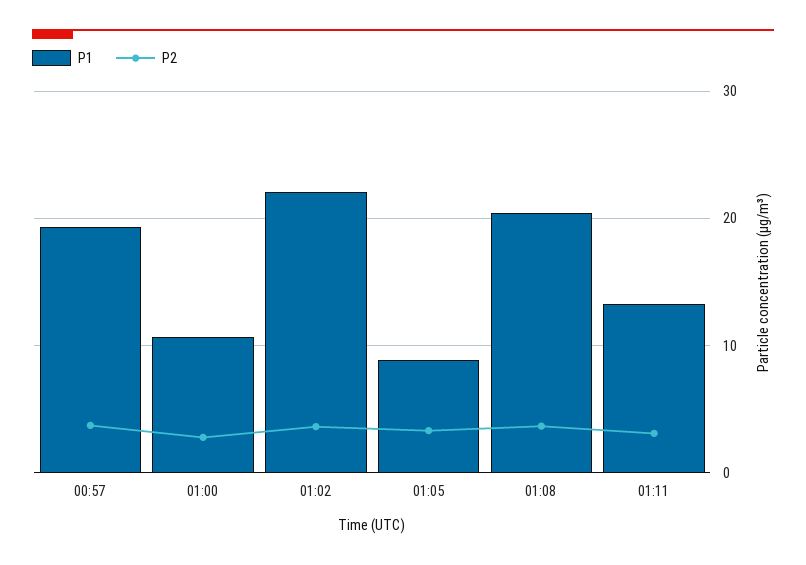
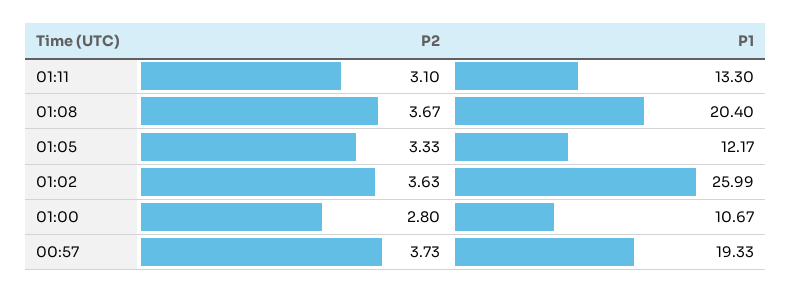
  {
    "P1": {
      "00:57": 19.33,
      "01:00": 10.67,
-     "01:02": 22,
+     "01:02": 25.99,
-     "01:05": 9,
+     "01:05": 12.17,
      "01:08": 20.4,
      "01:11": 13.3
    },
    "P2": {
      "00:57": 3.73,
      "01:00": 2.8,
      "01:02": 3.63,
      "01:05": 3.33,
      "01:08": 3.67,
      "01:11": 3.1
    }
  }

